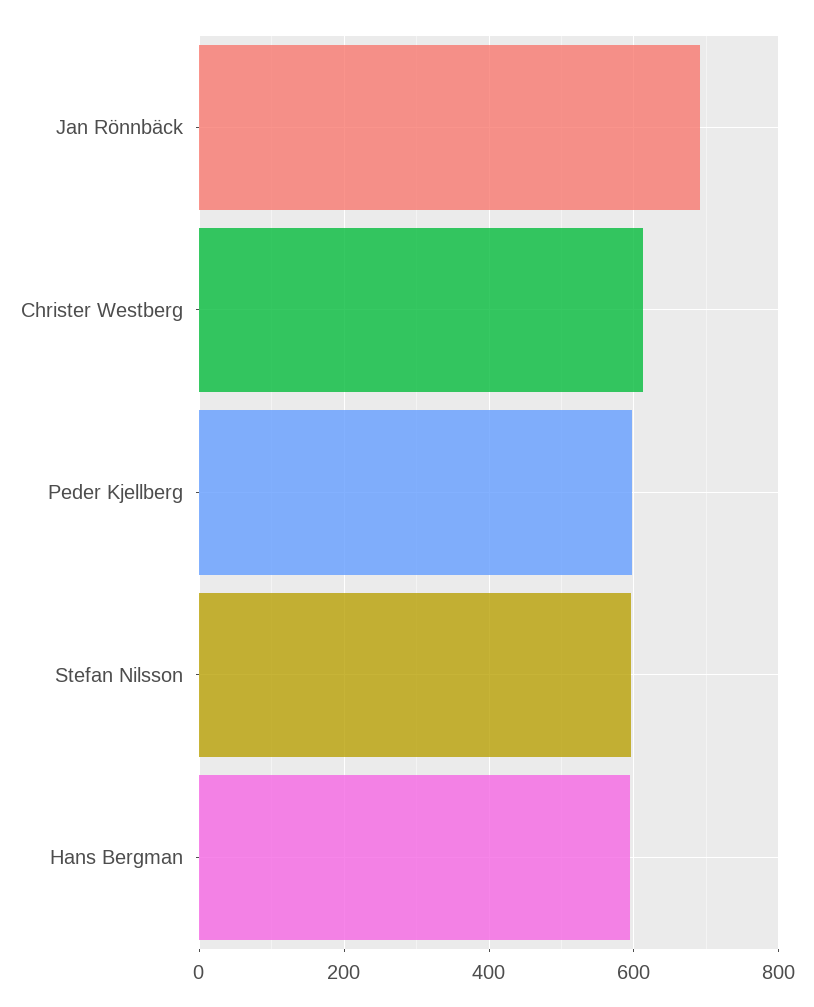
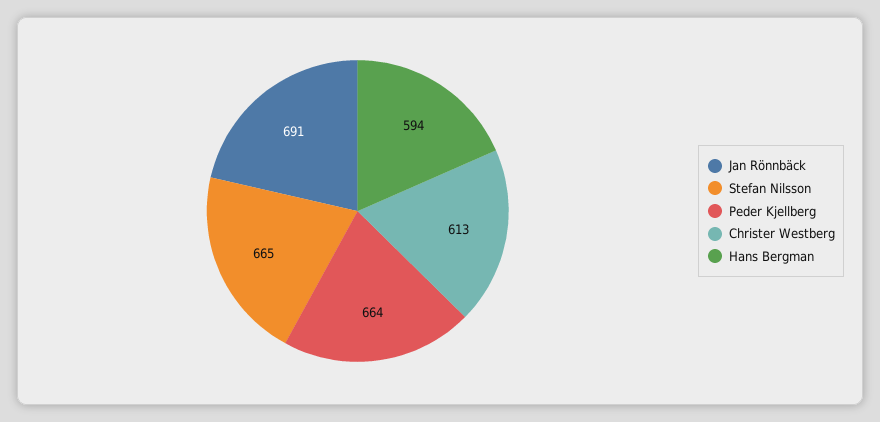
  {
    "Jan Rönnbäck": 691,
    "Christer Westberg": 613,
-   "Peder Kjellberg": 600,
+   "Peder Kjellberg": 664,
-   "Stefan Nilsson": 600,
+   "Stefan Nilsson": 665,
    "Hans Bergman": 594
  }

